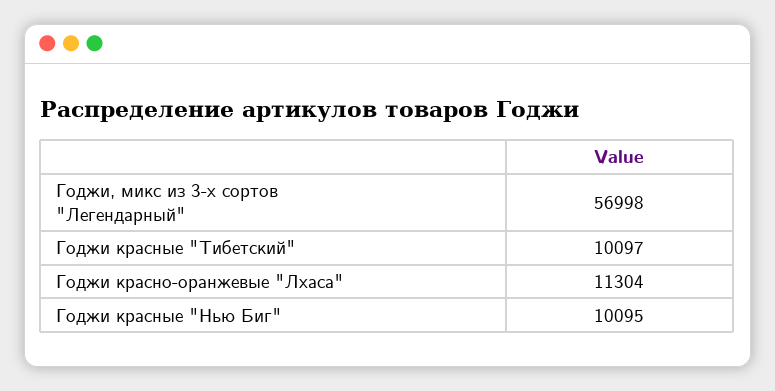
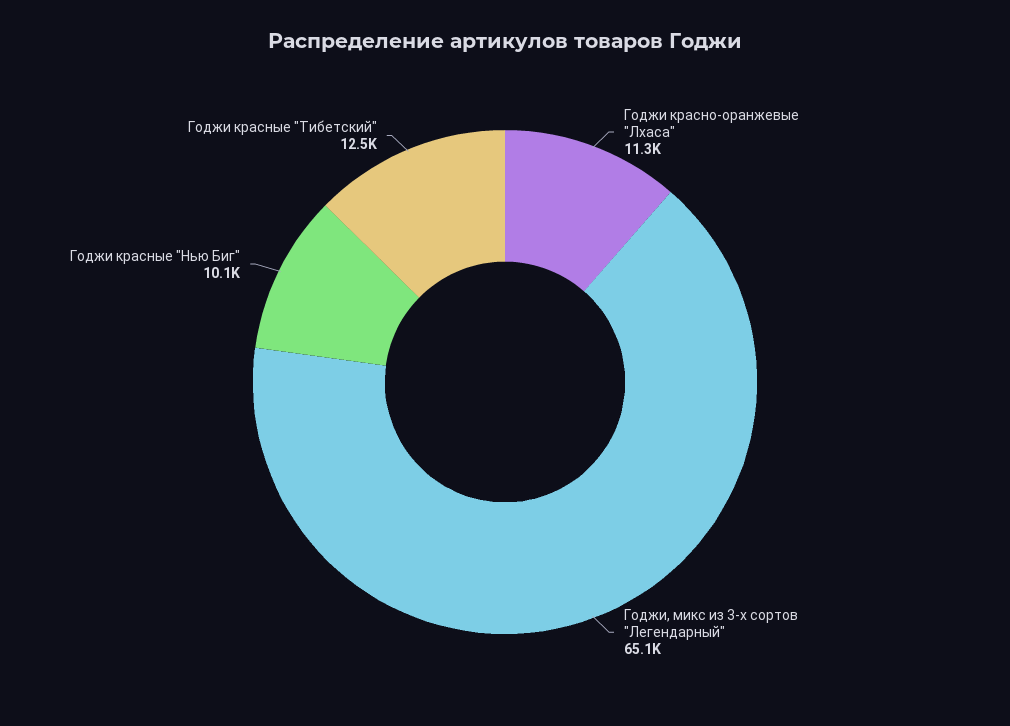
  {
-   "Годжи, микс из 3-х сортов \"Легендарный\"": 56998,
+   "Годжи, микс из 3-х сортов \"Легендарный\"": 65100,
-   "Годжи красные \"Тибетский\"": 10097,
+   "Годжи красные \"Тибетский\"": 12500,
    "Годжи красно-оранжевые \"Лхаса\"": 11304,
    "Годжи красные \"Нью Биг\"": 10095
  }

